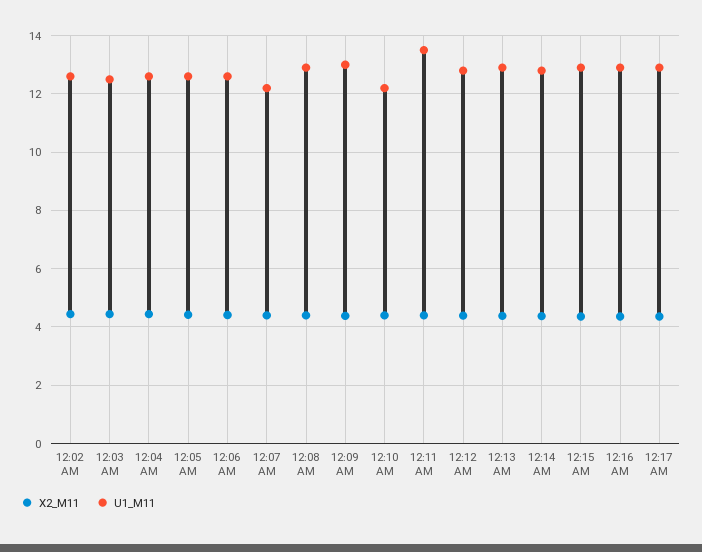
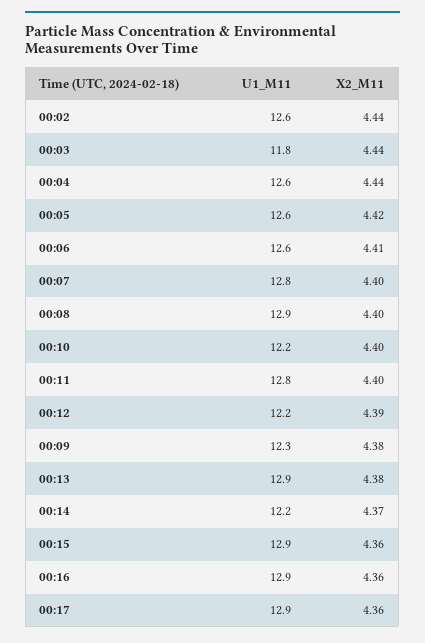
  {
    "X2_M11": {
      "12:02 AM": 4.44,
      "12:03 AM": 4.44,
      "12:04 AM": 4.44,
      "12:05 AM": 4.42,
      "12:06 AM": 4.41,
      "12:07 AM": 4.4,
      "12:08 AM": 4.4,
      "12:09 AM": 4.38,
      "12:10 AM": 4.4,
      "12:11 AM": 4.4,
      "12:12 AM": 4.39,
      "12:13 AM": 4.38,
      "12:14 AM": 4.37,
      "12:15 AM": 4.36,
      "12:16 AM": 4.36,
      "12:17 AM": 4.36
    },
    "U1_M11": {
      "12:02 AM": 12.6,
-     "12:03 AM": 12.5,
+     "12:03 AM": 11.8,
      "12:04 AM": 12.6,
      "12:05 AM": 12.6,
      "12:06 AM": 12.6,
-     "12:07 AM": 12.25,
+     "12:07 AM": 12.8,
      "12:08 AM": 12.9,
-     "12:09 AM": 13,
+     "12:09 AM": 12.3,
      "12:10 AM": 12.2,
-     "12:11 AM": 13.5,
+     "12:11 AM": 12.8,
-     "12:12 AM": 12.75,
+     "12:12 AM": 12.2,
      "12:13 AM": 12.9,
-     "12:14 AM": 12.75,
+     "12:14 AM": 12.2,
      "12:15 AM": 12.9,
      "12:16 AM": 12.9,
      "12:17 AM": 12.9
    }
  }

